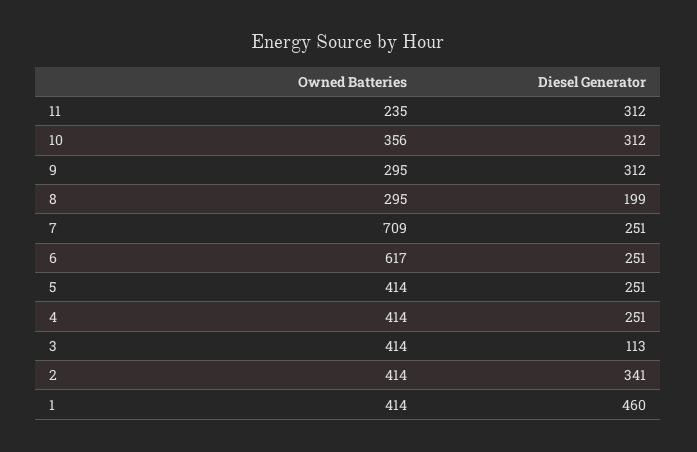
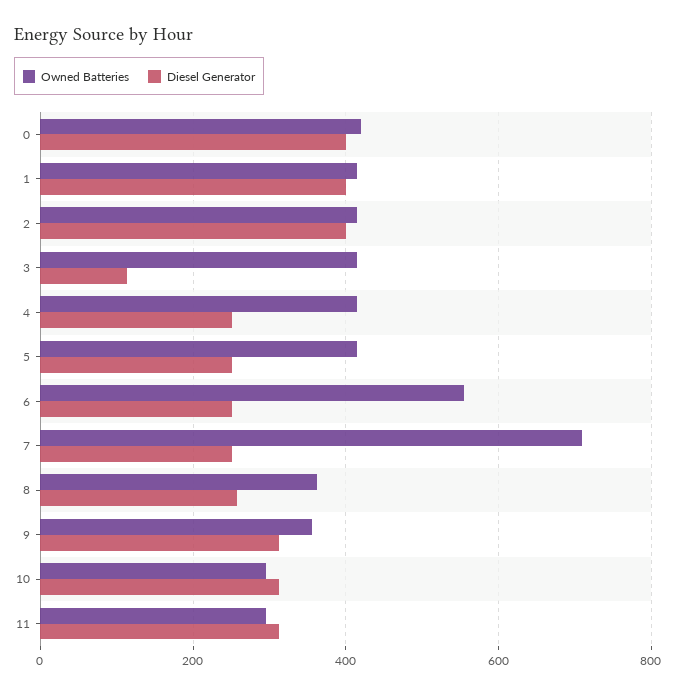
  {
    "Owned Batteries": {
-     "11": 235,
+     "11": 300,
-     "10": 356,
+     "10": 300,
-     "9": 295,
+     "9": 360,
-     "8": 295,
+     "8": 360,
      "7": 709,
-     "6": 617,
+     "6": 560,
      "5": 414,
      "4": 414,
      "3": 414,
      "2": 414,
-     "1": 414
+     "1": 414,
+     "0": 420
    },
    "Diesel Generator": {
      "11": 312,
      "10": 312,
      "9": 312,
-     "8": 199,
+     "8": 260,
      "7": 251,
      "6": 251,
      "5": 251,
      "4": 251,
      "3": 113,
-     "2": 341,
+     "2": 400,
-     "1": 460
+     "1": 400,
+     "0": 400
    }
  }

